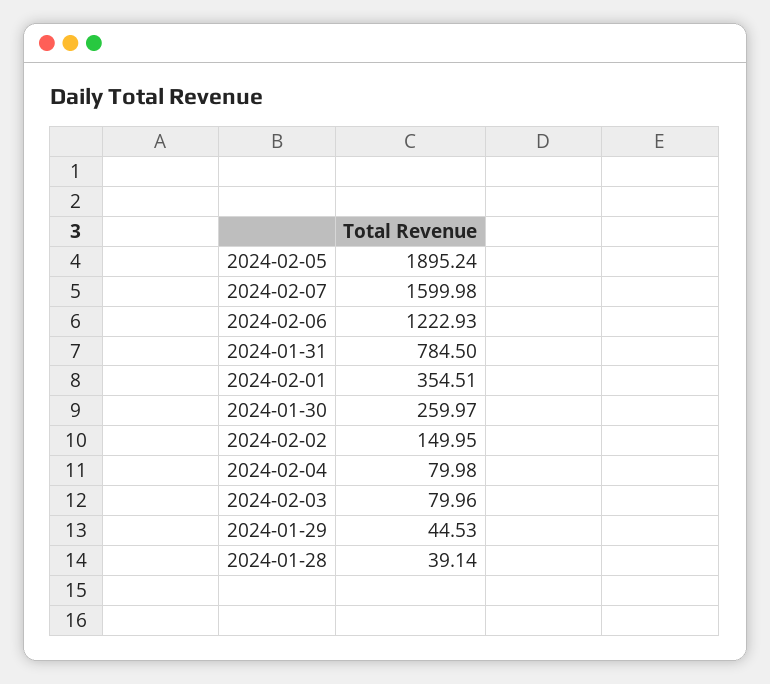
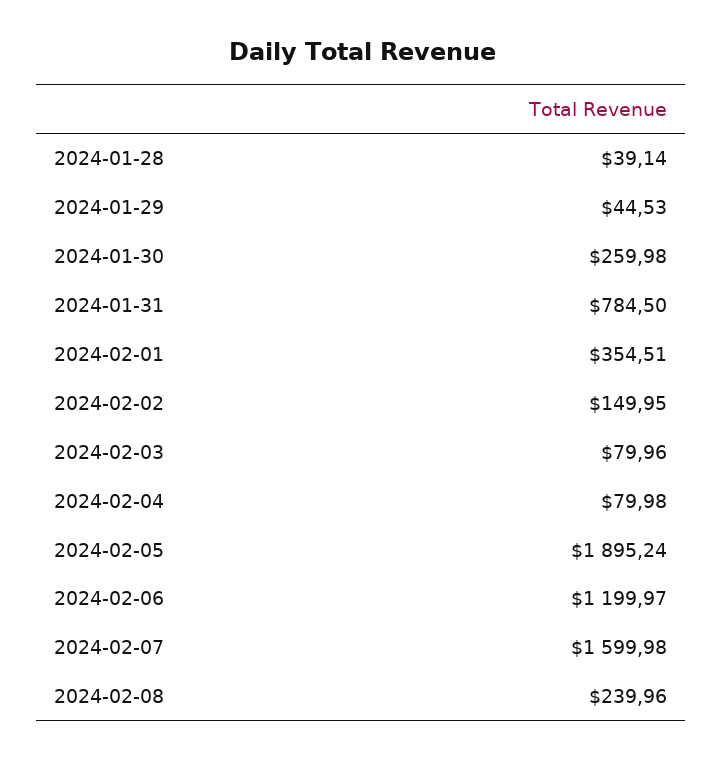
  {
    "2024-02-05": 1895.24,
    "2024-02-07": 1599.98,
-   "2024-02-06": 1222.93,
+   "2024-02-06": 1199.97,
    "2024-01-31": 784.5,
    "2024-02-01": 354.51,
-   "2024-01-30": 259.97,
+   "2024-01-30": 259.98,
    "2024-02-02": 149.95,
    "2024-02-04": 79.98,
    "2024-02-03": 79.96,
    "2024-01-29": 44.53,
-   "2024-01-28": 39.14
+   "2024-01-28": 39.14,
+   "2024-02-08": 239.96
  }

